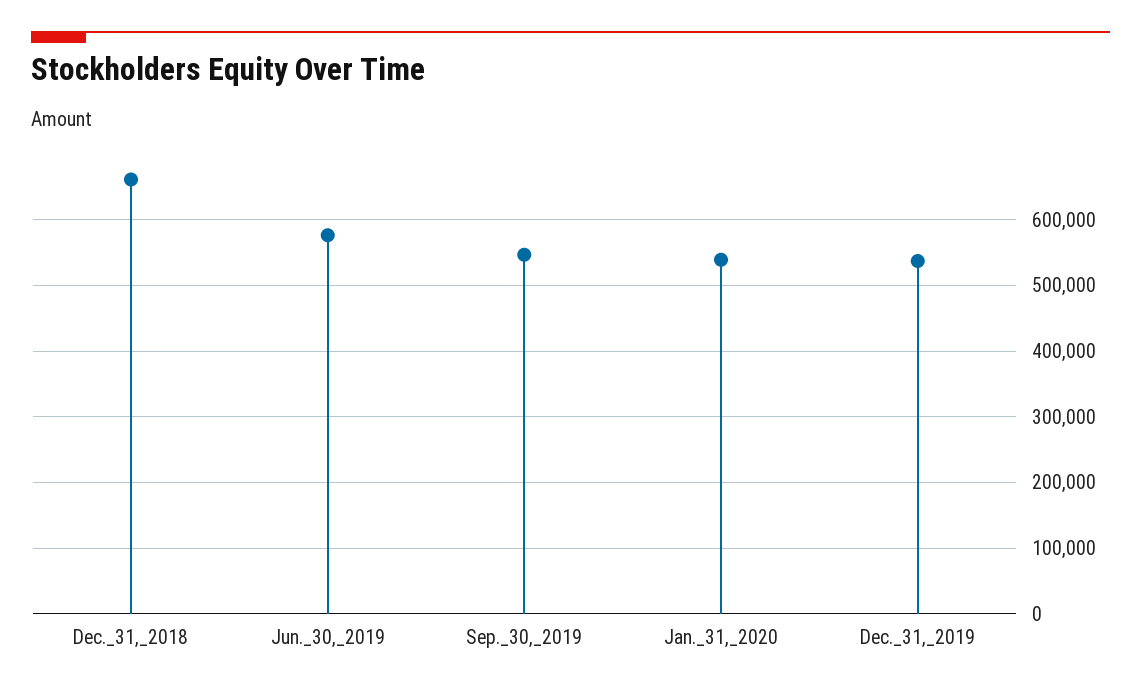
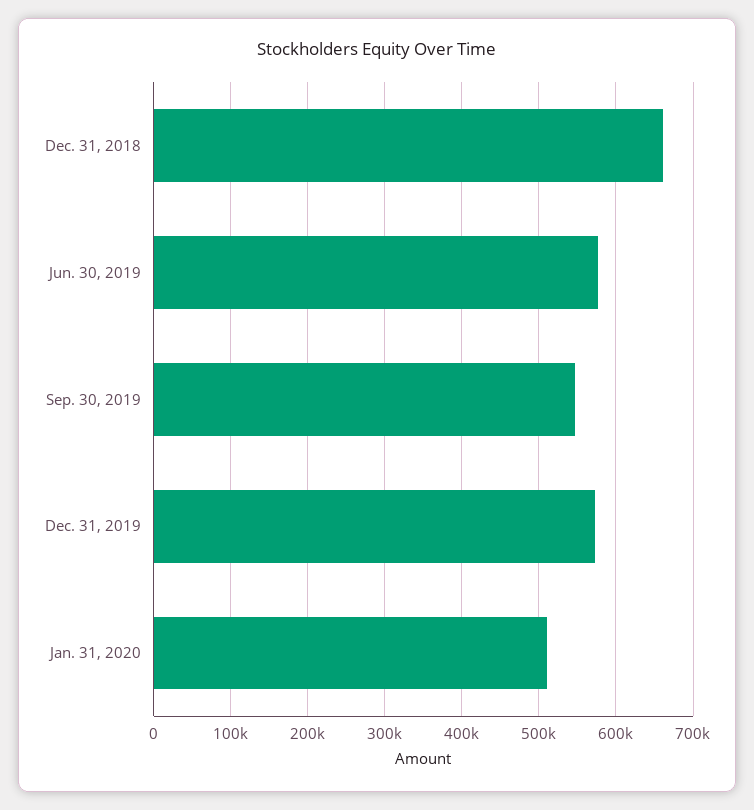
  {
    "Dec._31,_2018": 660000,
    "Jun._30,_2019": 580000,
    "Sep._30,_2019": 550000,
-   "Jan._31,_2020": 540000,
+   "Jan._31,_2020": 510000,
-   "Dec._31,_2019": 540000
+   "Dec._31,_2019": 570000
  }

